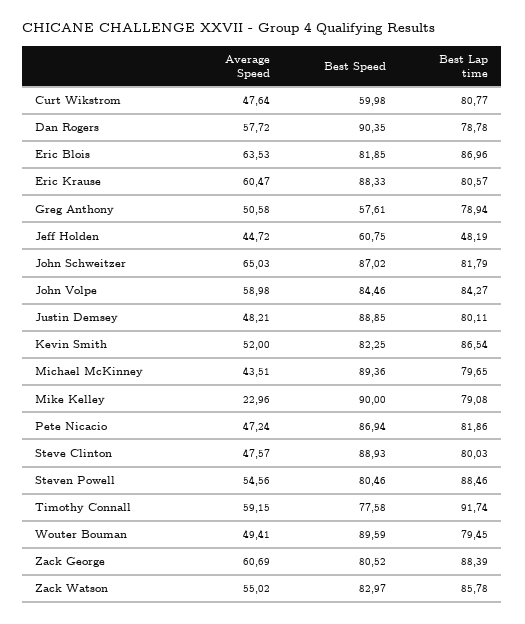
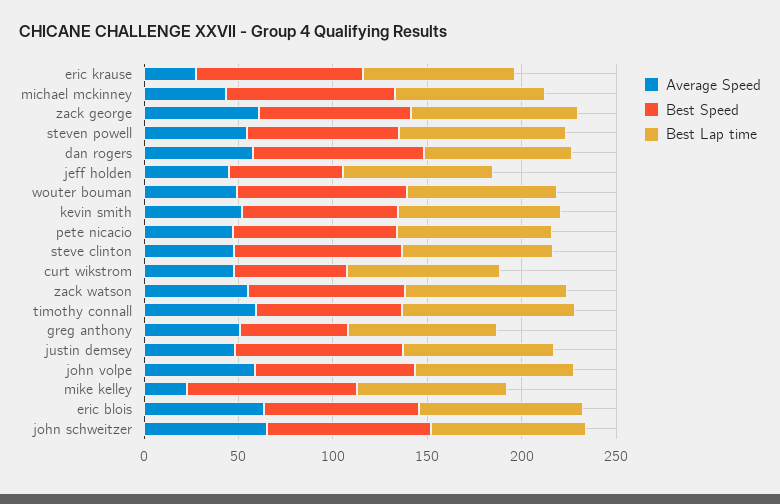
  {
    "Average Speed": {
      "Curt Wikstrom": 47.64,
      "Dan Rogers": 57.72,
      "Eric Blois": 63.53,
-     "Eric Krause": 60.47,
+     "Eric Krause": 30,
      "Greg Anthony": 50.58,
      "Jeff Holden": 44.72,
      "John Schweitzer": 65.03,
      "John Volpe": 58.98,
      "Justin Demsey": 48.21,
      "Kevin Smith": 52,
      "Michael McKinney": 43.51,
      "Mike Kelley": 22.96,
      "Pete Nicacio": 47.24,
      "Steve Clinton": 47.57,
      "Steven Powell": 54.56,
      "Timothy Connall": 59.15,
      "Wouter Bouman": 49.41,
      "Zack George": 60.69,
      "Zack Watson": 55.02
    },
    "Best Speed": {
      "Curt Wikstrom": 59.98,
      "Dan Rogers": 90.35,
      "Eric Blois": 81.85,
      "Eric Krause": 88.33,
      "Greg Anthony": 57.61,
      "Jeff Holden": 60.75,
      "John Schweitzer": 87.02,
      "John Volpe": 84.46,
      "Justin Demsey": 88.85,
      "Kevin Smith": 82.25,
      "Michael McKinney": 89.36,
      "Mike Kelley": 90,
      "Pete Nicacio": 86.94,
      "Steve Clinton": 88.93,
      "Steven Powell": 80.46,
      "Timothy Connall": 77.58,
      "Wouter Bouman": 89.59,
      "Zack George": 80.52,
      "Zack Watson": 82.97
    },
    "Best Lap time": {
      "Curt Wikstrom": 80.77,
      "Dan Rogers": 78.78,
      "Eric Blois": 86.96,
      "Eric Krause": 80.57,
      "Greg Anthony": 78.94,
-     "Jeff Holden": 48.19,
+     "Jeff Holden": 80,
      "John Schweitzer": 81.79,
      "John Volpe": 84.27,
      "Justin Demsey": 80.11,
      "Kevin Smith": 86.54,
      "Michael McKinney": 79.65,
      "Mike Kelley": 79.08,
      "Pete Nicacio": 81.86,
      "Steve Clinton": 80.03,
      "Steven Powell": 88.46,
      "Timothy Connall": 91.74,
      "Wouter Bouman": 79.45,
      "Zack George": 88.39,
      "Zack Watson": 85.78
    }
  }

